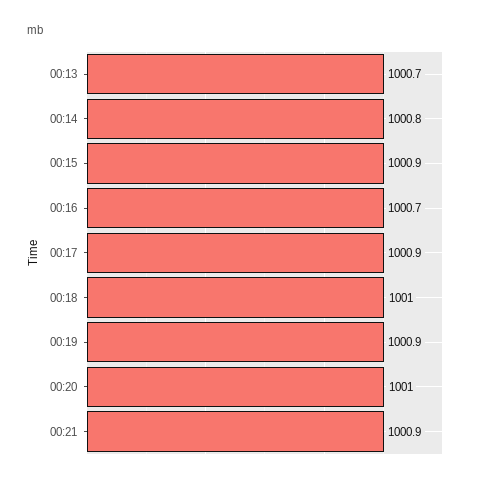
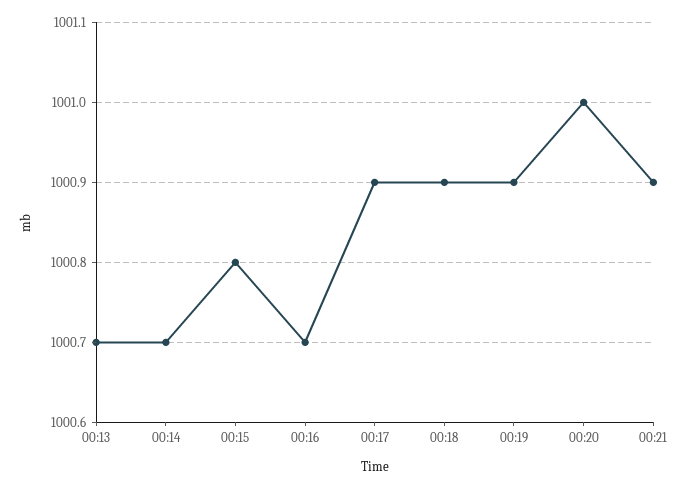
  {
    "00:13": 1000.7,
-   "00:14": 1000.8,
+   "00:14": 1000.7,
-   "00:15": 1000.9,
+   "00:15": 1000.8,
    "00:16": 1000.7,
    "00:17": 1000.9,
-   "00:18": 1001,
+   "00:18": 1000.9,
    "00:19": 1000.9,
    "00:20": 1001,
    "00:21": 1000.9
  }

